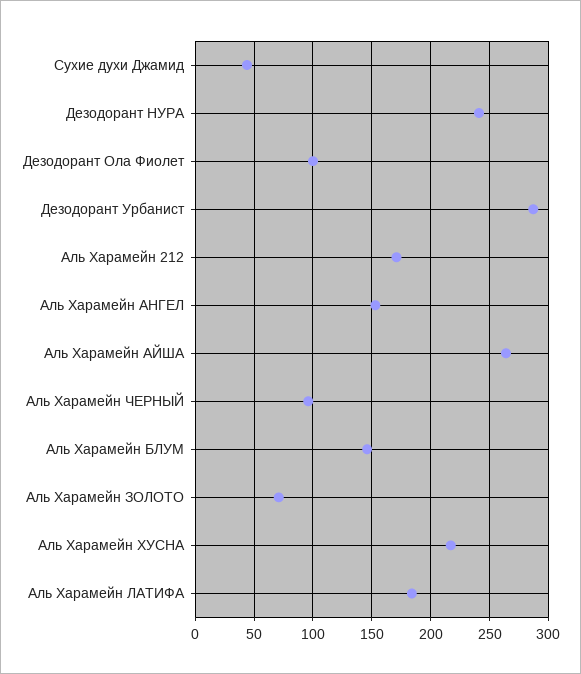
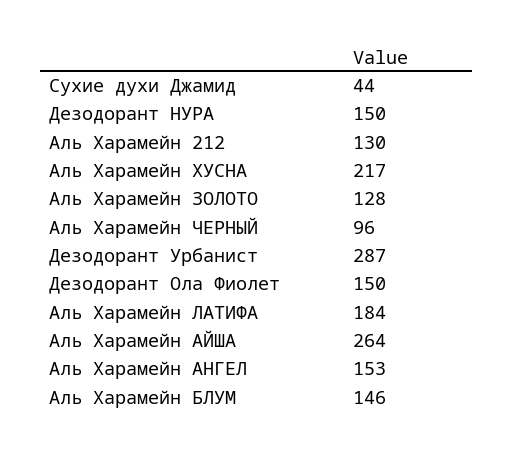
  {
    "Сухие духи Джамид": 44,
-   "Дезодорант НУРА": 240,
+   "Дезодорант НУРА": 150,
-   "Дезодорант Ола Фиолет": 100,
+   "Дезодорант Ола Фиолет": 150,
    "Дезодорант Урбанист": 287,
-   "Аль Харамейн 212": 170,
+   "Аль Харамейн 212": 130,
    "Аль Харамейн АНГЕЛ": 153,
    "Аль Харамейн АЙША": 264,
    "Аль Харамейн ЧЕРНЫЙ": 96,
    "Аль Харамейн БЛУМ": 146,
-   "Аль Харамейн ЗОЛОТО": 70,
+   "Аль Харамейн ЗОЛОТО": 128,
    "Аль Харамейн ХУСНА": 217,
    "Аль Харамейн ЛАТИФА": 184
  }

